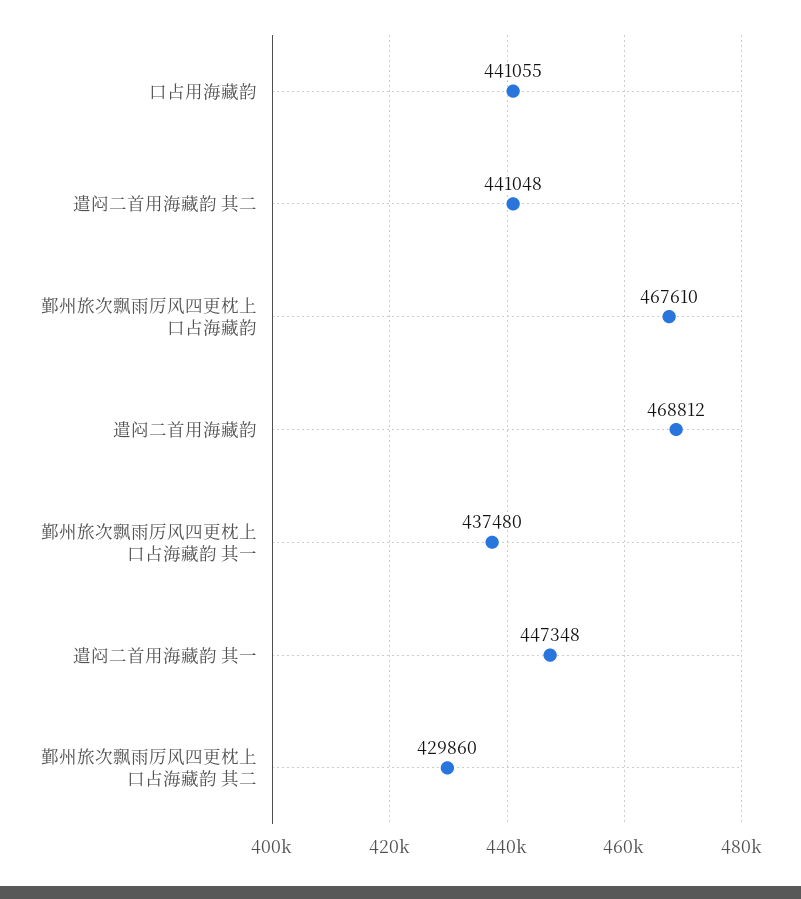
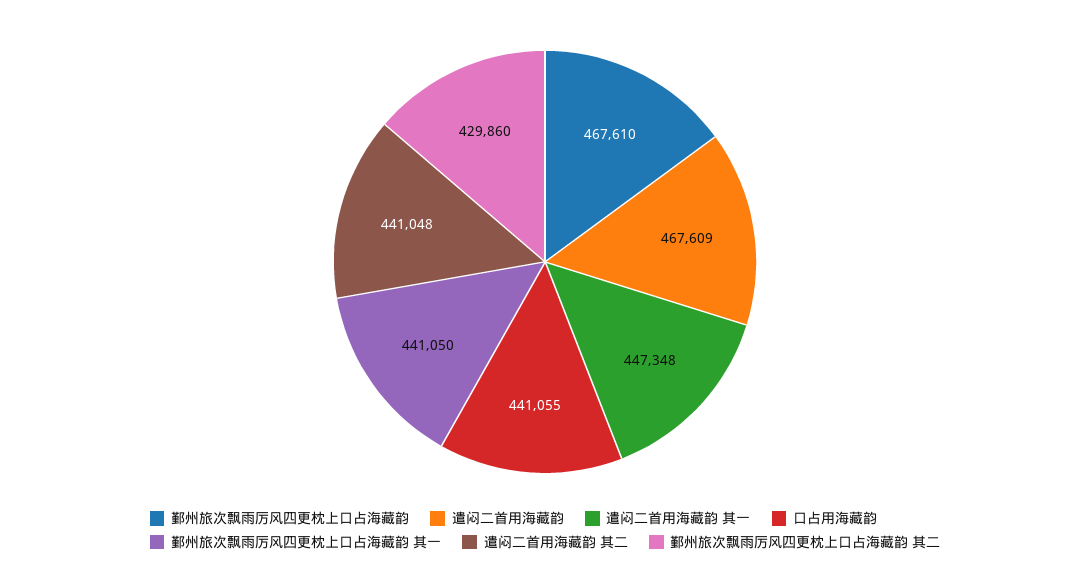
  {
    "口占用海藏韵": 441055,
    "遣闷二首用海藏韵 其二": 441048,
    "鄞州旅次飘雨厉风四更枕上口占海藏韵": 467610,
-   "遣闷二首用海藏韵": 468812,
+   "遣闷二首用海藏韵": 467609,
-   "鄞州旅次飘雨厉风四更枕上口占海藏韵 其一": 437480,
+   "鄞州旅次飘雨厉风四更枕上口占海藏韵 其一": 441050,
    "遣闷二首用海藏韵 其一": 447348,
    "鄞州旅次飘雨厉风四更枕上口占海藏韵 其二": 429860
  }

